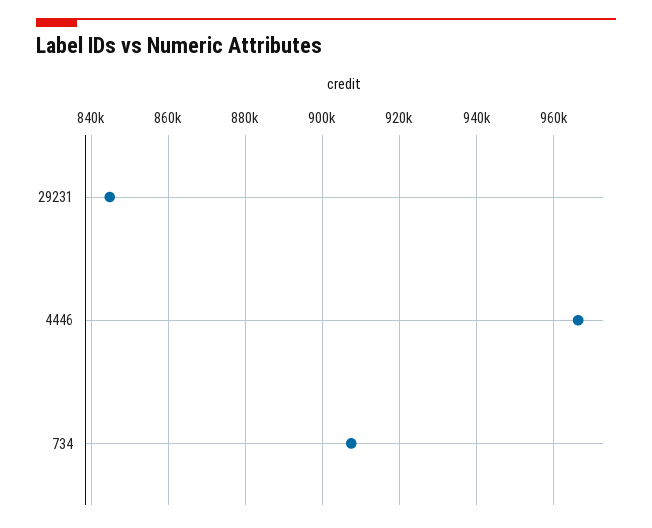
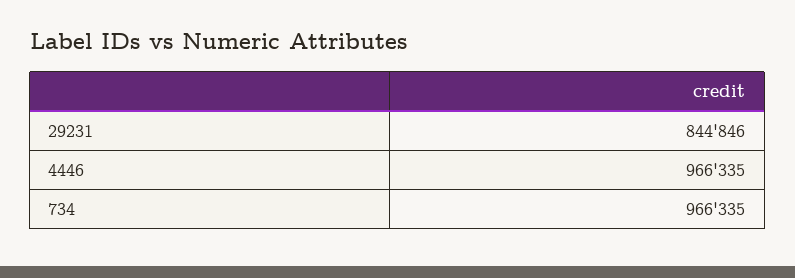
  {
    "29231": 844846,
    "4446": 966335,
-   "734": 908000
+   "734": 966335
  }

